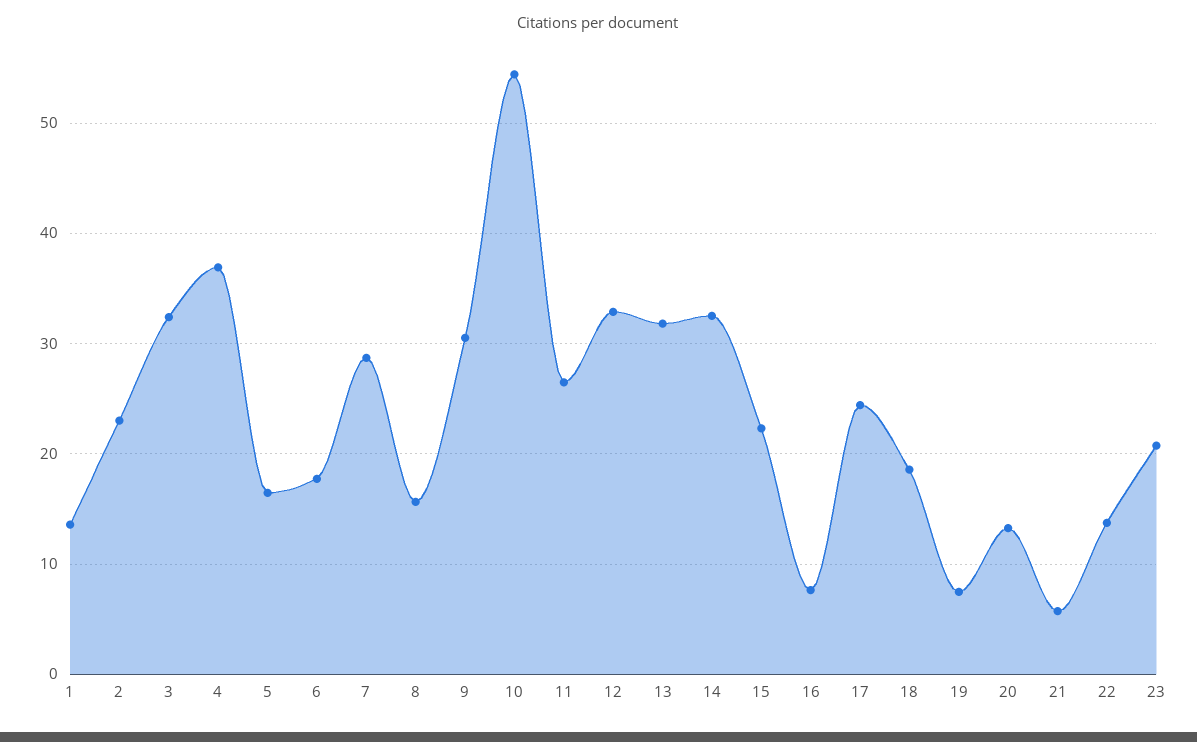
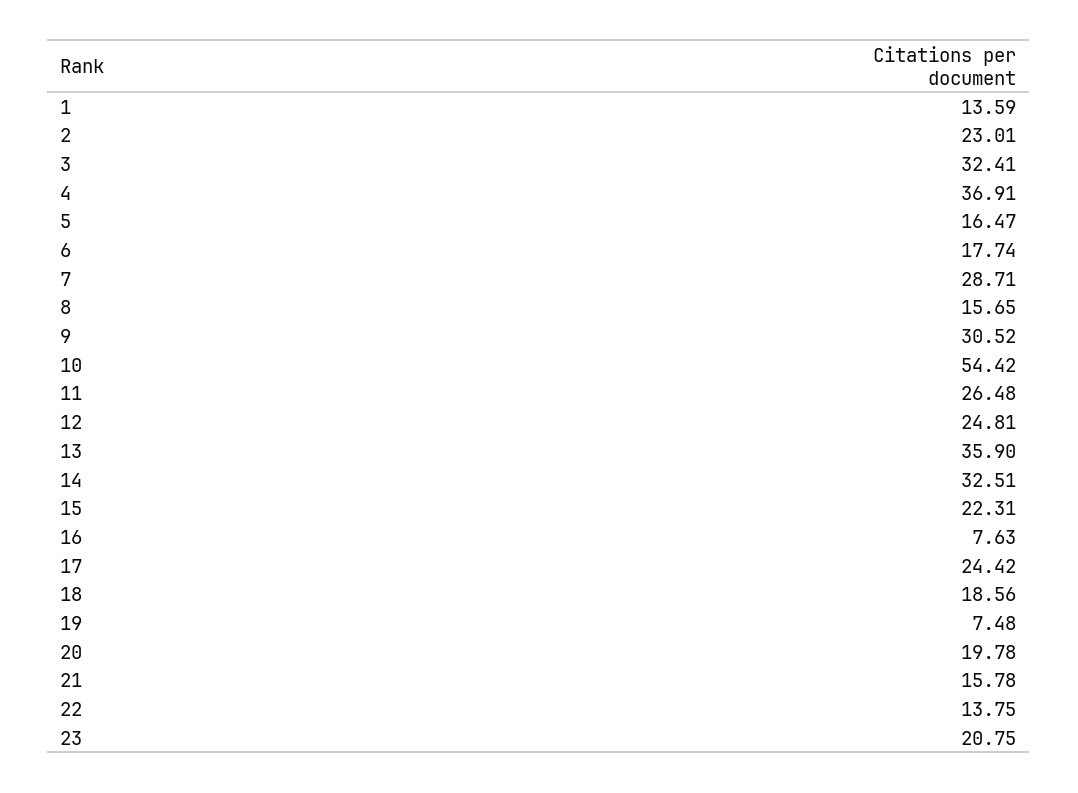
  {
    "1": 13.59,
    "2": 23.01,
    "3": 32.41,
    "4": 36.91,
    "5": 16.47,
    "6": 17.74,
    "7": 28.71,
    "8": 15.65,
    "9": 30.52,
    "10": 54.42,
    "11": 26.48,
-   "12": 33,
+   "12": 24.81,
-   "13": 32,
+   "13": 35.9,
    "14": 32.51,
    "15": 22.31,
    "16": 7.63,
    "17": 24.42,
    "18": 18.56,
    "19": 7.48,
-   "20": 13,
+   "20": 19.78,
-   "21": 6,
+   "21": 15.78,
    "22": 13.75,
    "23": 20.75
  }

